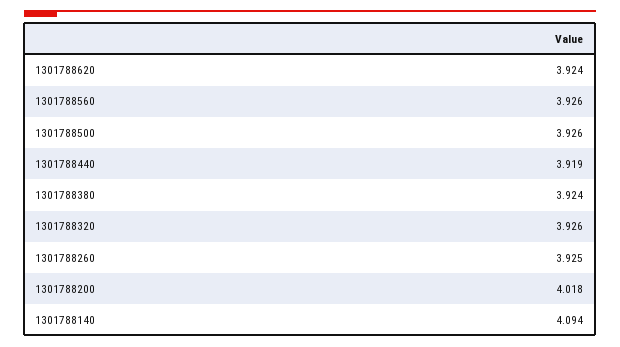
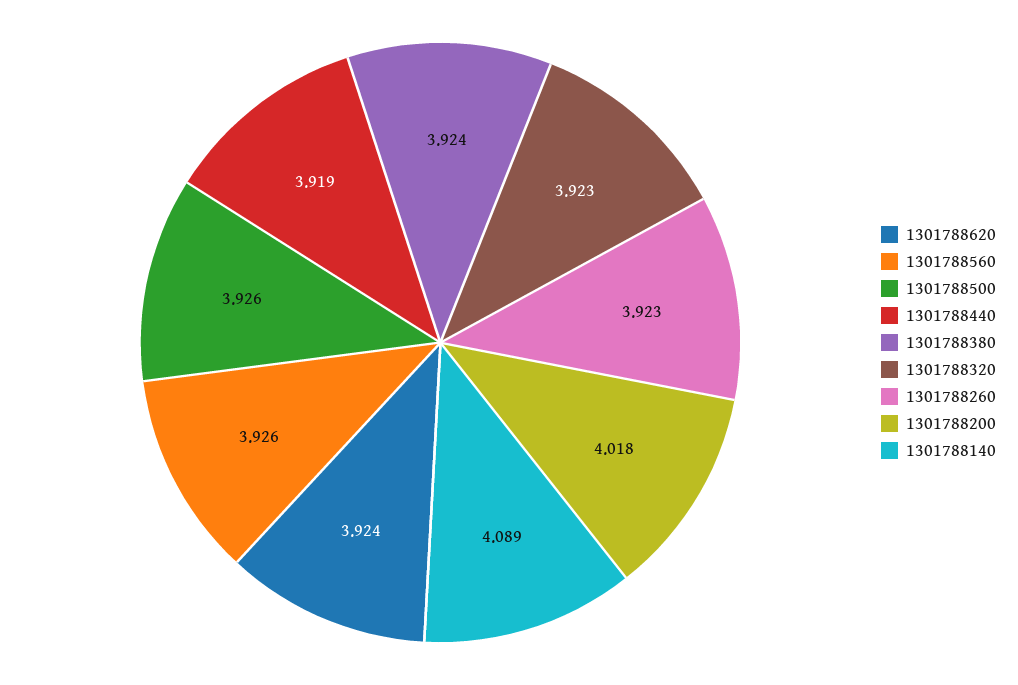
  {
    "1301788620": 3.924,
    "1301788560": 3.926,
    "1301788500": 3.926,
    "1301788440": 3.919,
    "1301788380": 3.924,
-   "1301788320": 3.926,
+   "1301788320": 3.923,
-   "1301788260": 3.925,
+   "1301788260": 3.923,
    "1301788200": 4.018,
-   "1301788140": 4.094
+   "1301788140": 4.089
  }

